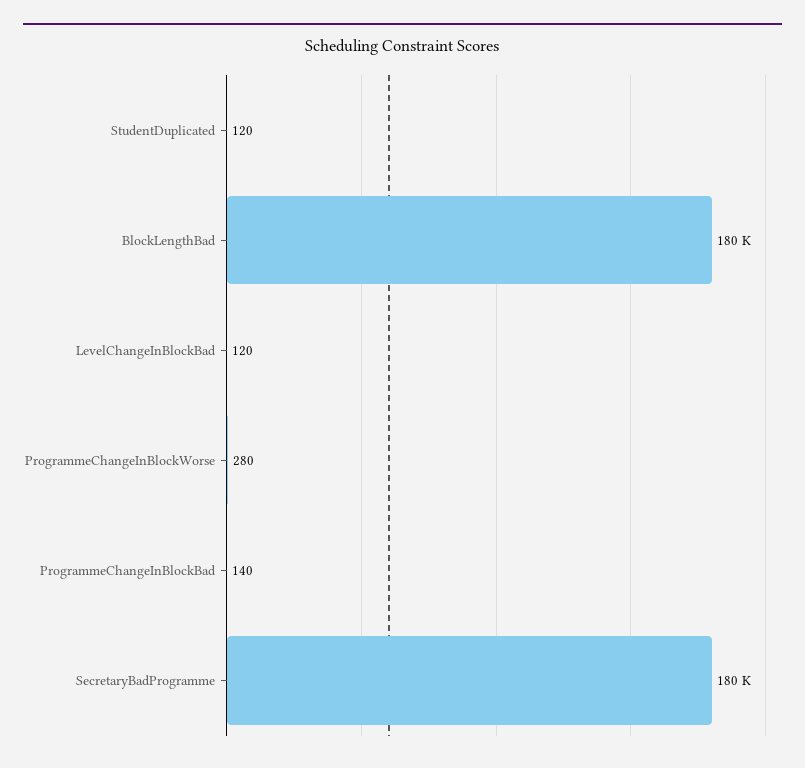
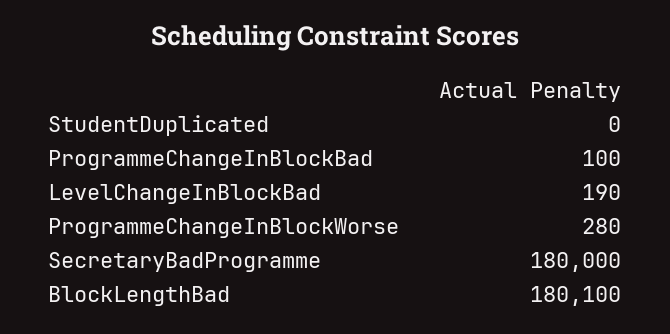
  {
-   "StudentDuplicated": 120,
+   "StudentDuplicated": 0,
    "BlockLengthBad": 180100,
-   "LevelChangeInBlockBad": 120,
+   "LevelChangeInBlockBad": 190,
    "ProgrammeChangeInBlockWorse": 280,
-   "ProgrammeChangeInBlockBad": 140,
+   "ProgrammeChangeInBlockBad": 100,
    "SecretaryBadProgramme": 180000
  }

